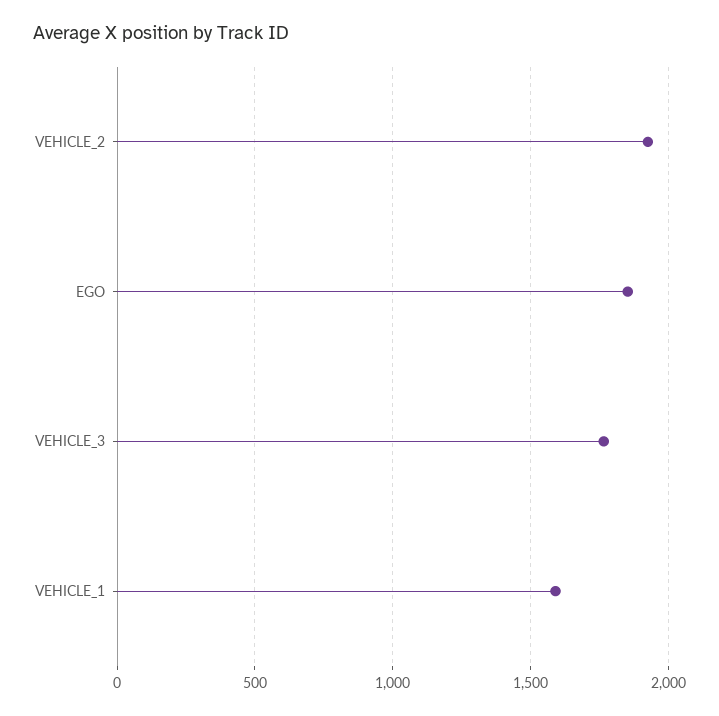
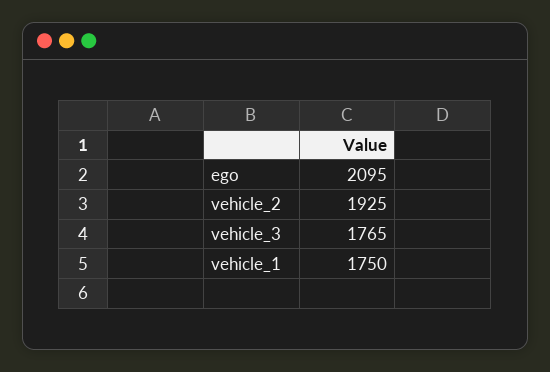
  {
    "VEHICLE_2": 1925,
-   "EGO": 1850,
+   "EGO": 2095,
    "VEHICLE_3": 1765,
-   "VEHICLE_1": 1600
+   "VEHICLE_1": 1750
  }

